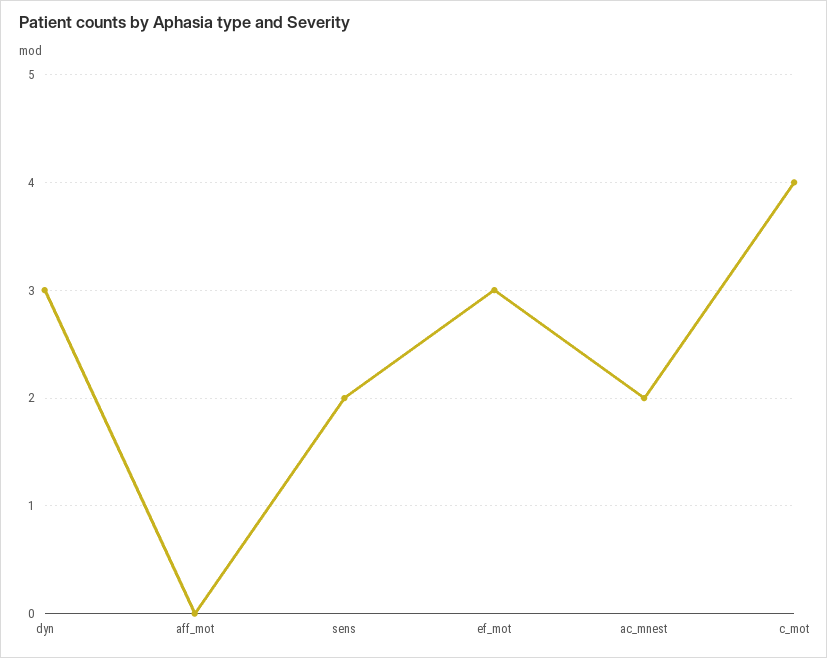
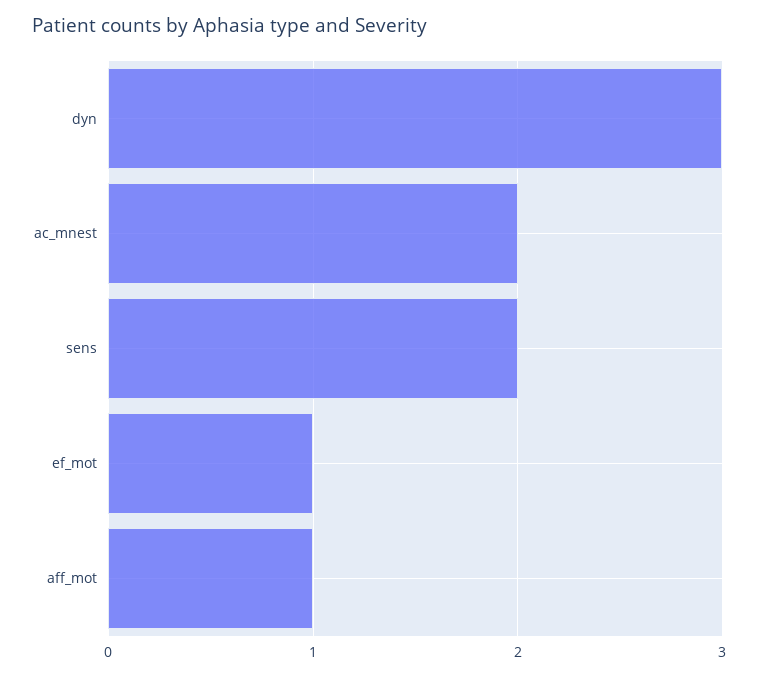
  {
    "dyn": 3,
-   "aff_mot": 0,
+   "aff_mot": 1,
    "sens": 2,
-   "ef_mot": 3,
+   "ef_mot": 1,
-   "ac_mnest": 2,
+   "ac_mnest": 2
-   "c_mot": 4
  }

